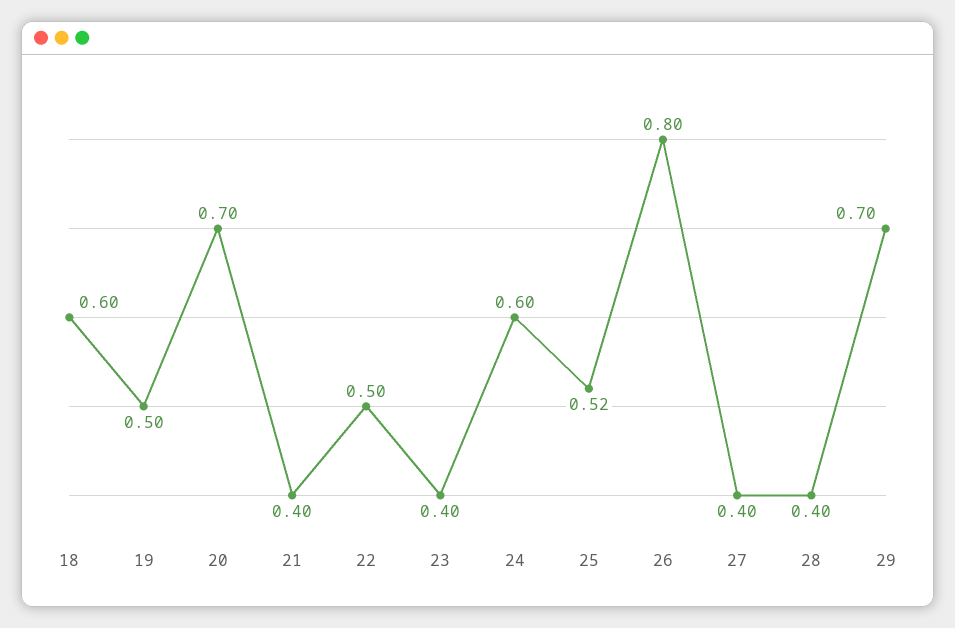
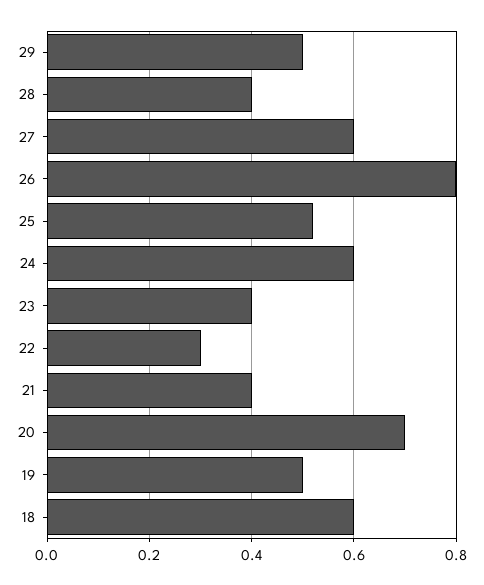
  {
    "18": 0.6,
    "19": 0.5,
    "20": 0.7,
    "21": 0.4,
-   "22": 0.5,
+   "22": 0.3,
    "23": 0.4,
    "24": 0.6,
    "25": 0.52,
    "26": 0.8,
-   "27": 0.4,
+   "27": 0.6,
    "28": 0.4,
-   "29": 0.7
+   "29": 0.5
  }

